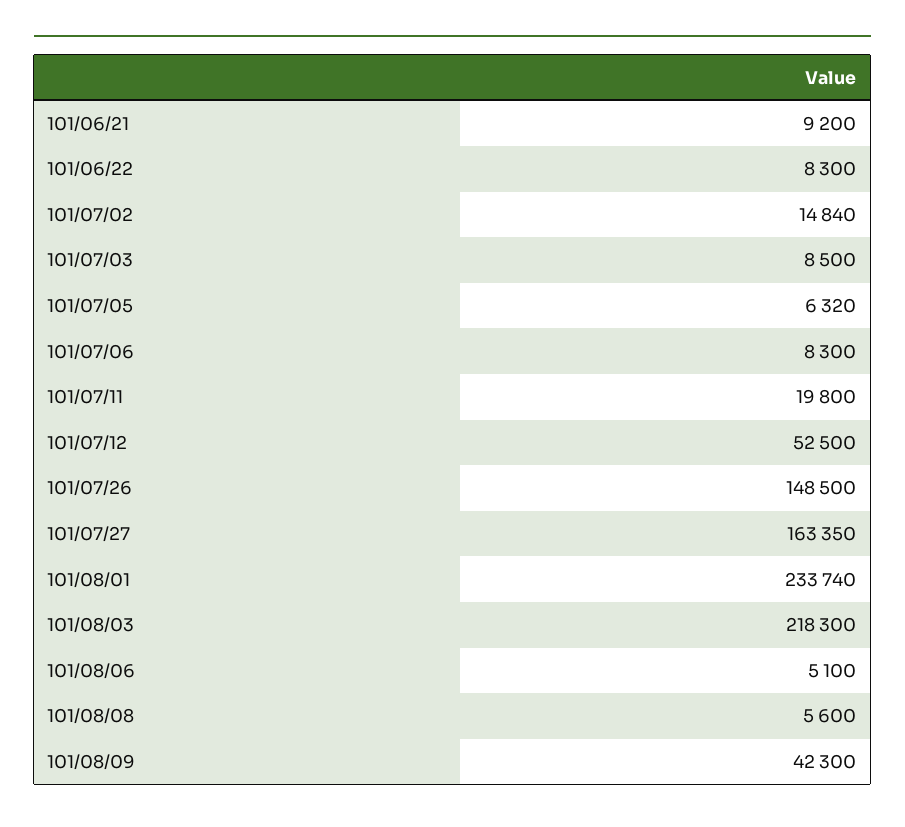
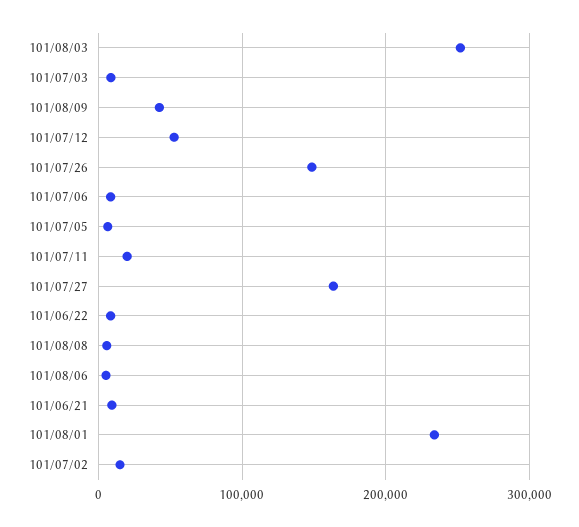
  {
    "101/06/21": 9200,
    "101/06/22": 8300,
    "101/07/02": 14840,
    "101/07/03": 8500,
    "101/07/05": 6320,
    "101/07/06": 8300,
    "101/07/11": 19800,
    "101/07/12": 52500,
    "101/07/26": 148500,
    "101/07/27": 163350,
    "101/08/01": 233740,
-   "101/08/03": 218300,
+   "101/08/03": 250000,
    "101/08/06": 5100,
    "101/08/08": 5600,
    "101/08/09": 42300
  }

